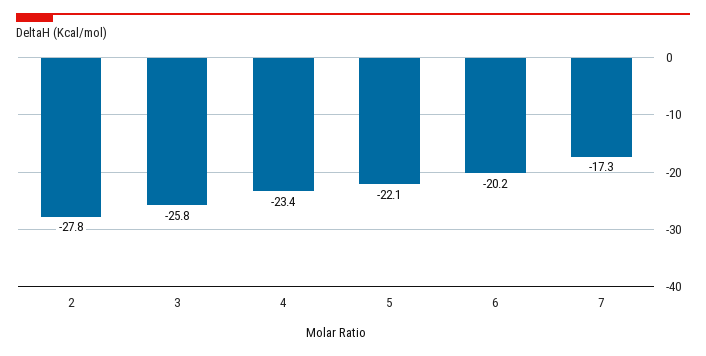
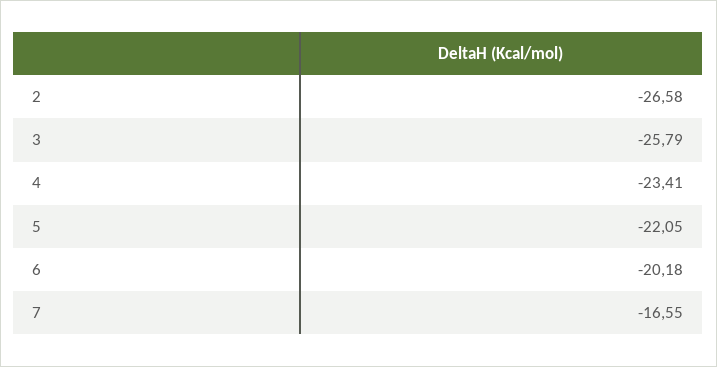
  {
-   "2": -27.8,
+   "2": -26.58,
    "3": -25.79,
    "4": -23.41,
    "5": -22.05,
    "6": -20.18,
-   "7": -17.3
+   "7": -16.55
  }

